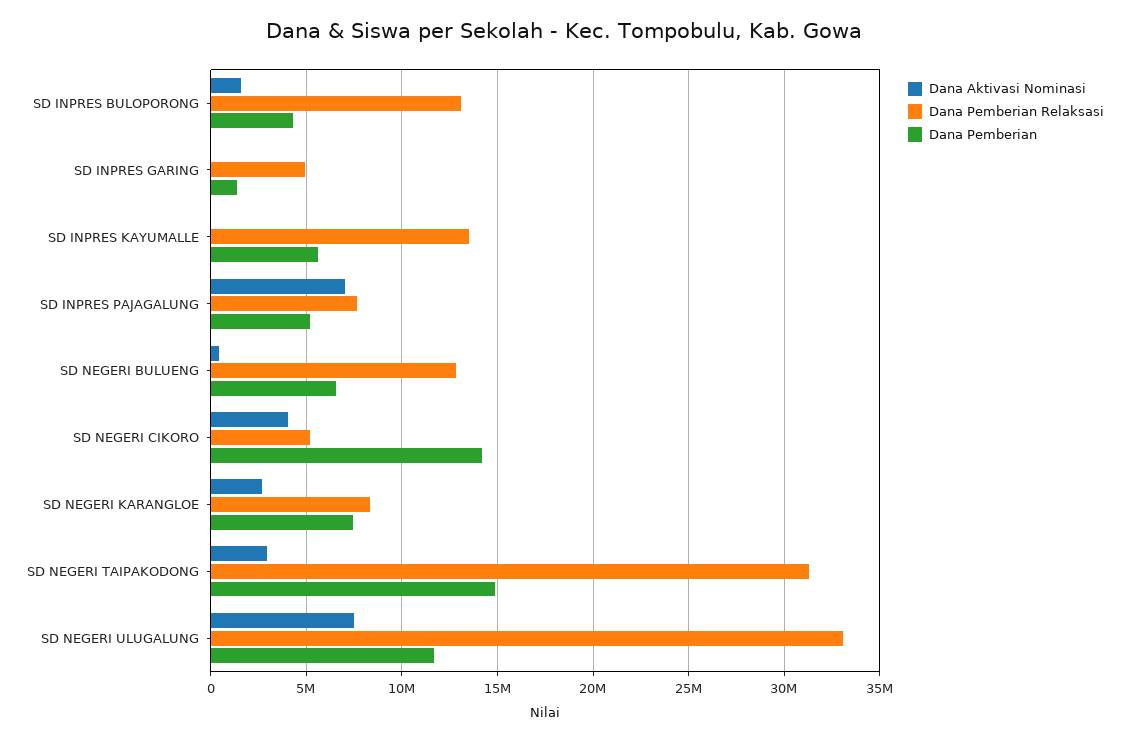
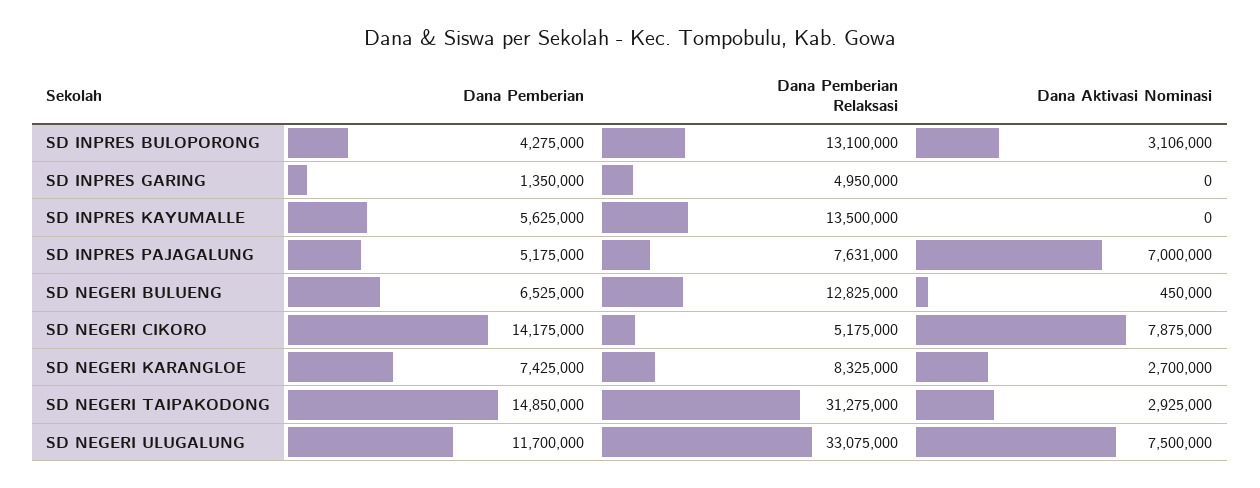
  {
    "Dana Aktivasi Nominasi": {
-     "SD INPRES BULOPORONG": 1500000,
+     "SD INPRES BULOPORONG": 3106000,
      "SD INPRES GARING": 0,
      "SD INPRES KAYUMALLE": 0,
      "SD INPRES PAJAGALUNG": 7000000,
      "SD NEGERI BULUENG": 450000,
-     "SD NEGERI CIKORO": 4000000,
+     "SD NEGERI CIKORO": 7875000,
      "SD NEGERI KARANGLOE": 2700000,
      "SD NEGERI TAIPAKODONG": 2925000,
      "SD NEGERI ULUGALUNG": 7500000
    },
    "Dana Pemberian Relaksasi": {
      "SD INPRES BULOPORONG": 13100000,
      "SD INPRES GARING": 4950000,
      "SD INPRES KAYUMALLE": 13500000,
      "SD INPRES PAJAGALUNG": 7631000,
      "SD NEGERI BULUENG": 12825000,
      "SD NEGERI CIKORO": 5175000,
      "SD NEGERI KARANGLOE": 8325000,
      "SD NEGERI TAIPAKODONG": 31275000,
      "SD NEGERI ULUGALUNG": 33075000
    },
    "Dana Pemberian": {
      "SD INPRES BULOPORONG": 4275000,
      "SD INPRES GARING": 1350000,
      "SD INPRES KAYUMALLE": 5625000,
      "SD INPRES PAJAGALUNG": 5175000,
      "SD NEGERI BULUENG": 6525000,
      "SD NEGERI CIKORO": 14175000,
      "SD NEGERI KARANGLOE": 7425000,
      "SD NEGERI TAIPAKODONG": 14850000,
      "SD NEGERI ULUGALUNG": 11700000
    }
  }

